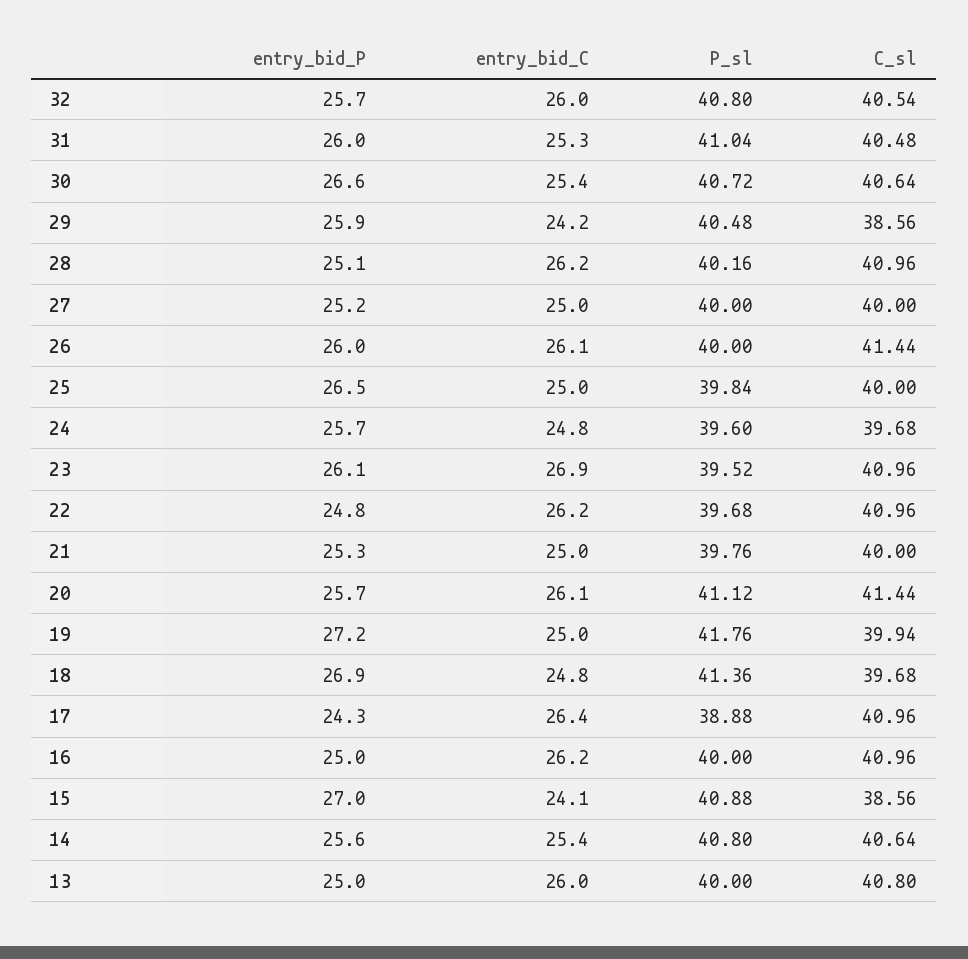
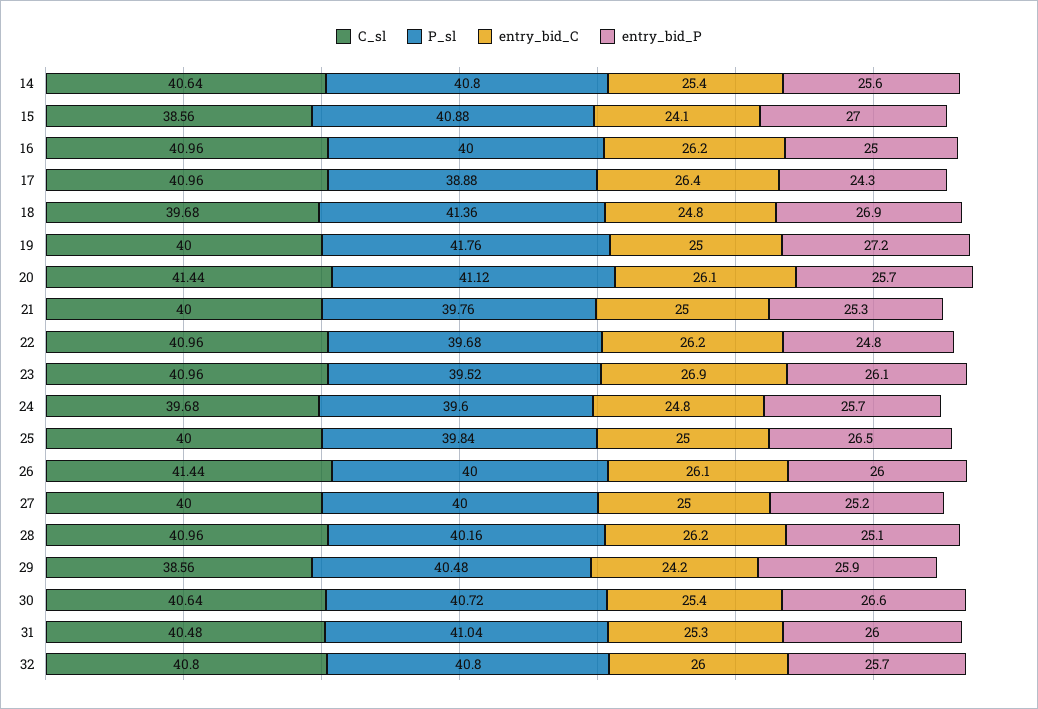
  {
    "entry_bid_P": {
      "32": 25.7,
      "31": 26,
      "30": 26.6,
      "29": 25.9,
      "28": 25.1,
      "27": 25.2,
      "26": 26,
      "25": 26.5,
      "24": 25.7,
      "23": 26.1,
      "22": 24.8,
      "21": 25.3,
      "20": 25.7,
      "19": 27.2,
      "18": 26.9,
      "17": 24.3,
      "16": 25,
      "15": 27,
-     "14": 25.6,
+     "14": 25.6
-     "13": 25
    },
    "entry_bid_C": {
      "32": 26,
      "31": 25.3,
      "30": 25.4,
      "29": 24.2,
      "28": 26.2,
      "27": 25,
      "26": 26.1,
      "25": 25,
      "24": 24.8,
      "23": 26.9,
      "22": 26.2,
      "21": 25,
      "20": 26.1,
      "19": 25,
      "18": 24.8,
      "17": 26.4,
      "16": 26.2,
      "15": 24.1,
-     "14": 25.4,
+     "14": 25.4
-     "13": 26
    },
    "P_sl": {
      "32": 40.8,
      "31": 41.04,
      "30": 40.72,
      "29": 40.48,
      "28": 40.16,
      "27": 40,
      "26": 40,
      "25": 39.84,
      "24": 39.6,
      "23": 39.52,
      "22": 39.68,
      "21": 39.76,
      "20": 41.12,
      "19": 41.76,
      "18": 41.36,
      "17": 38.88,
      "16": 40,
      "15": 40.88,
-     "14": 40.8,
+     "14": 40.8
-     "13": 40
    },
    "C_sl": {
-     "32": 40.54,
+     "32": 40.8,
      "31": 40.48,
      "30": 40.64,
      "29": 38.56,
      "28": 40.96,
      "27": 40,
      "26": 41.44,
      "25": 40,
      "24": 39.68,
      "23": 40.96,
      "22": 40.96,
      "21": 40,
      "20": 41.44,
-     "19": 39.94,
+     "19": 40,
      "18": 39.68,
      "17": 40.96,
      "16": 40.96,
      "15": 38.56,
-     "14": 40.64,
+     "14": 40.64
-     "13": 40.8
    }
  }

